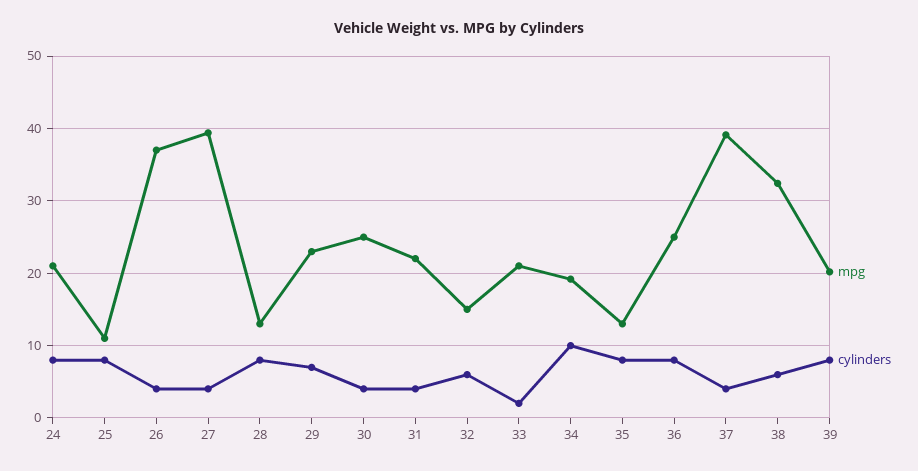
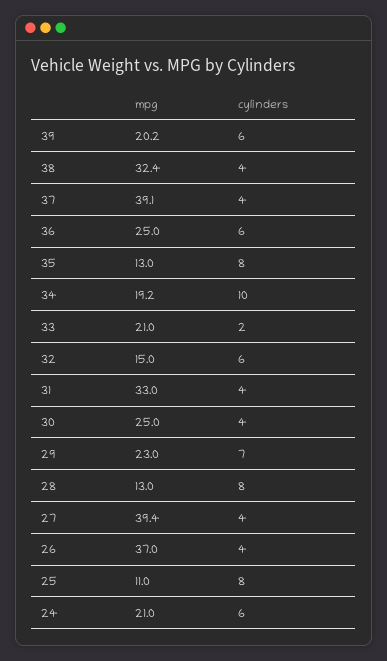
  {
    "mpg": {
      "24": 21,
      "25": 11,
      "26": 37,
      "27": 39.4,
      "28": 13,
      "29": 23,
      "30": 25,
-     "31": 22,
+     "31": 33,
      "32": 15,
      "33": 21,
      "34": 19.2,
      "35": 13,
      "36": 25,
      "37": 39.1,
      "38": 32.4,
      "39": 20.2
    },
    "cylinders": {
-     "24": 8,
+     "24": 6,
      "25": 8,
      "26": 4,
      "27": 4,
      "28": 8,
      "29": 7,
      "30": 4,
      "31": 4,
      "32": 6,
      "33": 2,
      "34": 10,
      "35": 8,
-     "36": 8,
+     "36": 6,
      "37": 4,
-     "38": 6,
+     "38": 4,
-     "39": 8
+     "39": 6
    }
  }

